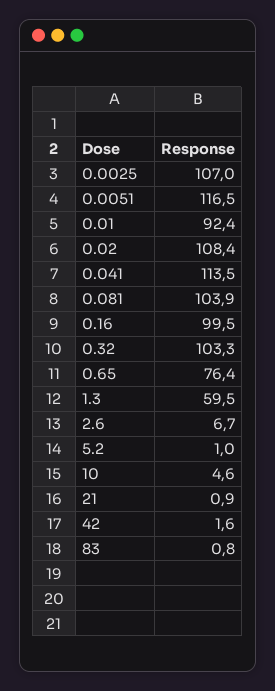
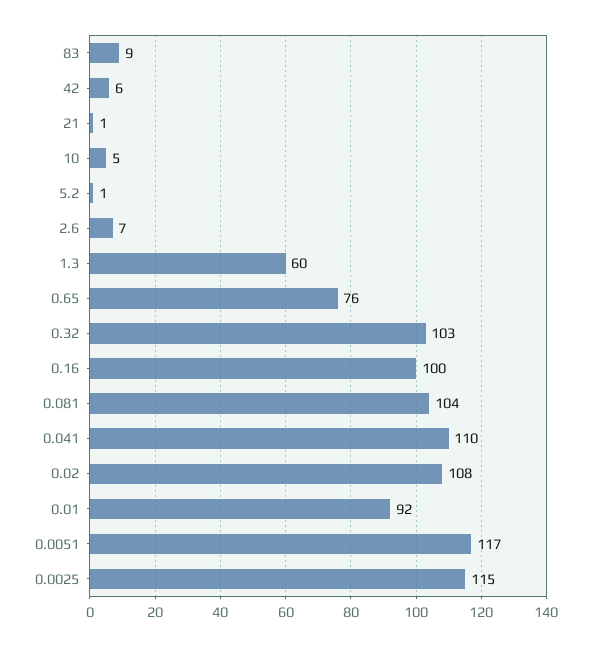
  {
-   "0.0025": 107,
+   "0.0025": 115,
    "0.0051": 116.5,
    "0.01": 92.4,
    "0.02": 108.4,
-   "0.041": 113.5,
+   "0.041": 110,
    "0.081": 103.9,
    "0.16": 99.5,
    "0.32": 103.3,
    "0.65": 76.4,
    "1.3": 59.5,
    "2.6": 6.7,
    "5.2": 1,
    "10": 4.6,
    "21": 0.9,
-   "42": 1.6,
+   "42": 6,
-   "83": 0.8
+   "83": 9
  }

